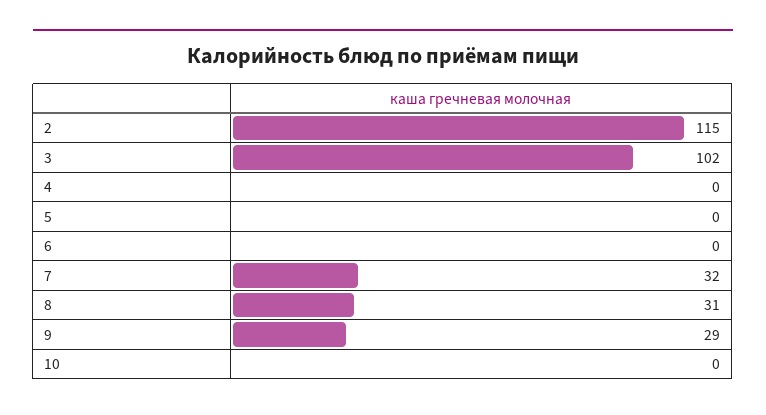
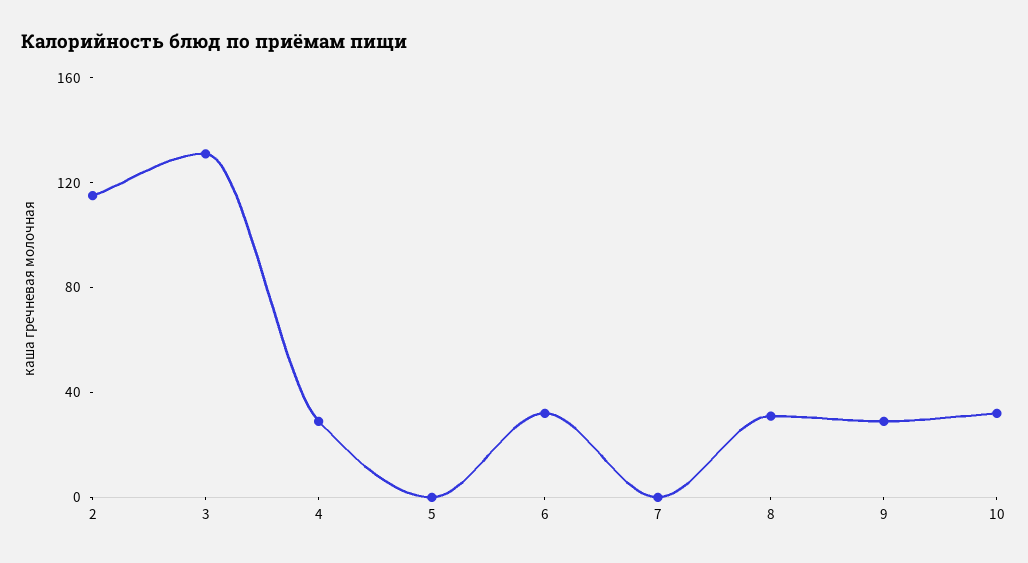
  {
    "2": 115,
-   "3": 102,
+   "3": 130,
-   "4": 0,
+   "4": 30,
    "5": 0,
-   "6": 0,
+   "6": 30,
-   "7": 32,
+   "7": 0,
    "8": 31,
    "9": 29,
-   "10": 0
+   "10": 30
  }

